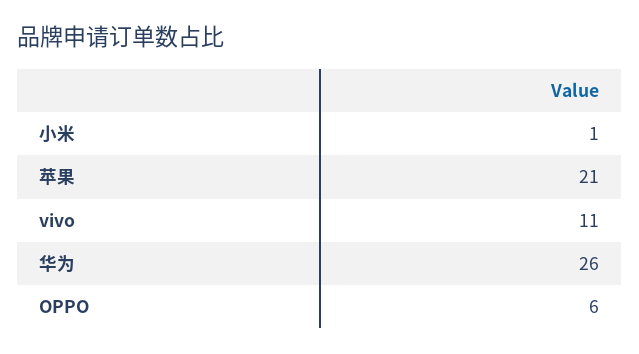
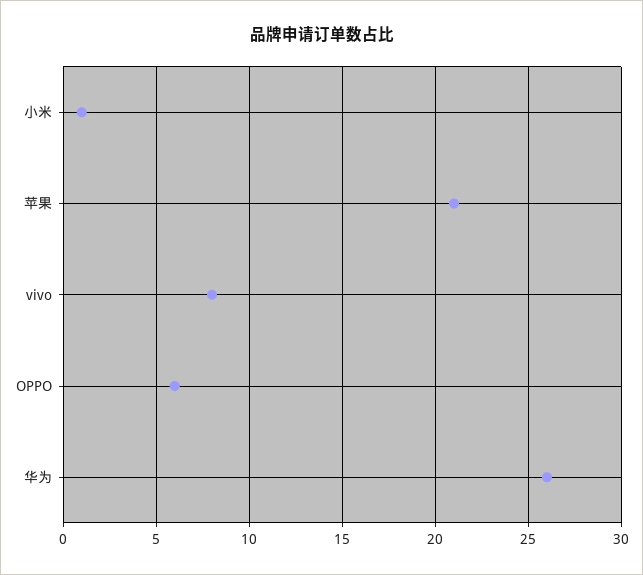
  {
    "小米": 1,
    "苹果": 21,
-   "vivo": 11,
+   "vivo": 8,
    "华为": 26,
    "OPPO": 6
  }

